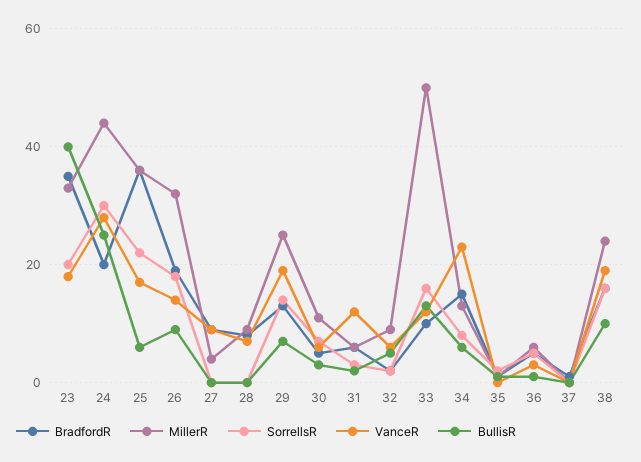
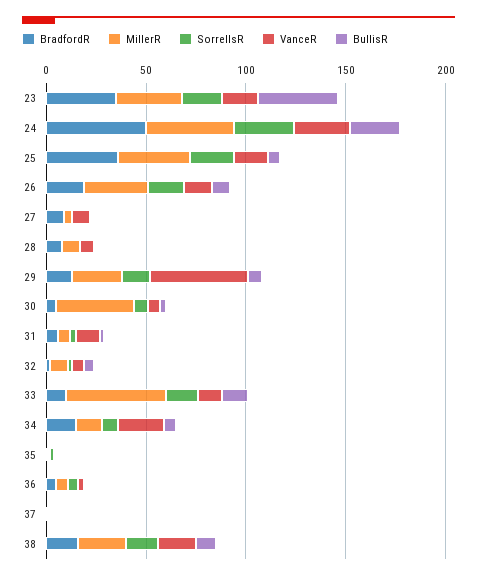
  {
    "BradfordR": {
      "23": 35,
-     "24": 20,
+     "24": 50,
      "25": 35,
      "26": 20,
      "27": 10,
      "28": 10,
      "29": 15,
      "30": 5,
      "31": 5,
      "32": 0,
      "33": 10,
      "34": 15,
      "35": 0,
      "36": 5,
      "37": 0,
      "38": 15
    },
    "MillerR": {
      "23": 35,
      "24": 45,
      "25": 35,
      "26": 30,
      "27": 5,
      "28": 10,
      "29": 25,
-     "30": 10,
+     "30": 40,
      "31": 5,
      "32": 10,
      "33": 50,
      "34": 15,
      "35": 0,
      "36": 5,
      "37": 0,
      "38": 25
    },
    "SorrellsR": {
      "23": 20,
      "24": 30,
      "25": 20,
      "26": 20,
      "27": 0,
      "28": 0,
      "29": 15,
      "30": 5,
      "31": 5,
      "32": 0,
      "33": 15,
      "34": 10,
      "35": 0,
      "36": 5,
      "37": 0,
      "38": 15
    },
    "VanceR": {
      "23": 20,
      "24": 30,
      "25": 15,
      "26": 15,
      "27": 10,
      "28": 5,
-     "29": 20,
+     "29": 50,
      "30": 5,
      "31": 10,
      "32": 5,
      "33": 10,
      "34": 25,
      "35": 0,
      "36": 5,
      "37": 0,
      "38": 20
    },
    "BullisR": {
      "23": 40,
      "24": 25,
      "25": 5,
      "26": 10,
      "27": 0,
      "28": 0,
      "29": 5,
      "30": 5,
      "31": 0,
      "32": 5,
      "33": 15,
      "34": 5,
      "35": 0,
      "36": 0,
      "37": 0,
      "38": 10
    }
  }

